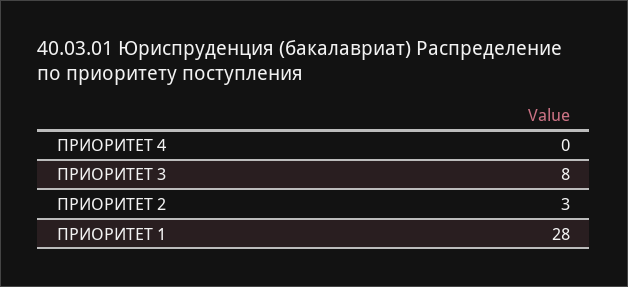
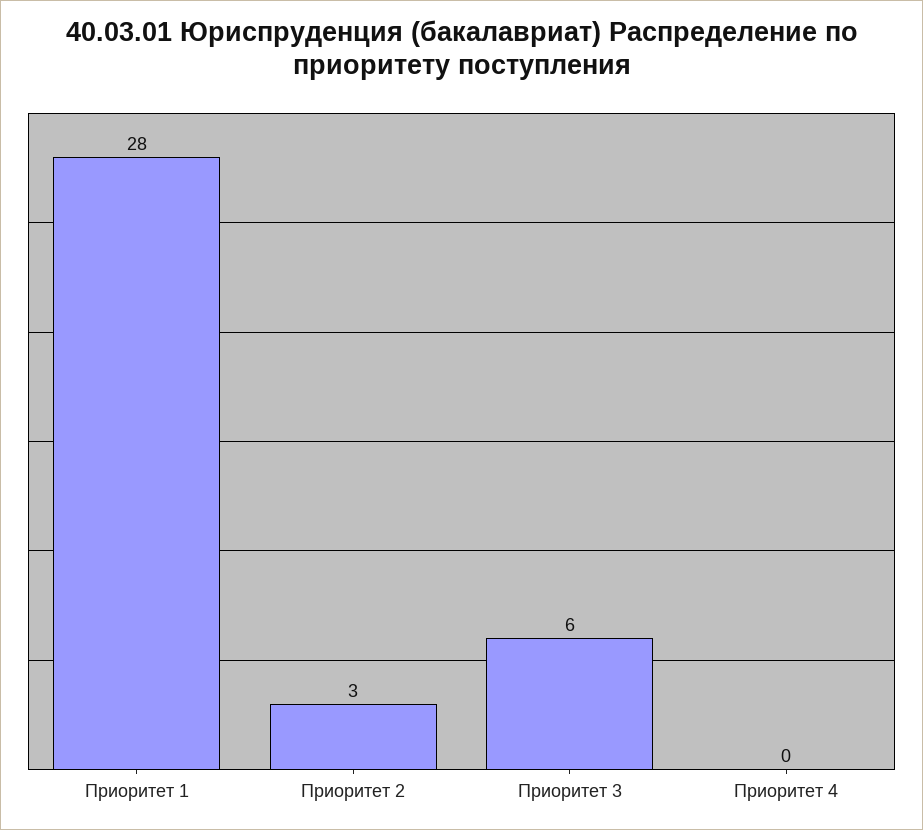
  {
    "ПРИОРИТЕТ 4": 0,
-   "ПРИОРИТЕТ 3": 8,
+   "ПРИОРИТЕТ 3": 6,
    "ПРИОРИТЕТ 2": 3,
    "ПРИОРИТЕТ 1": 28
  }

